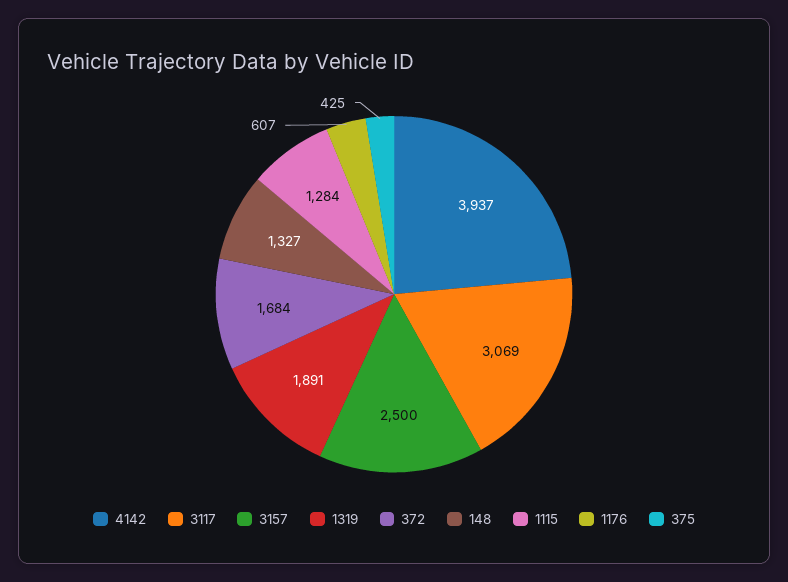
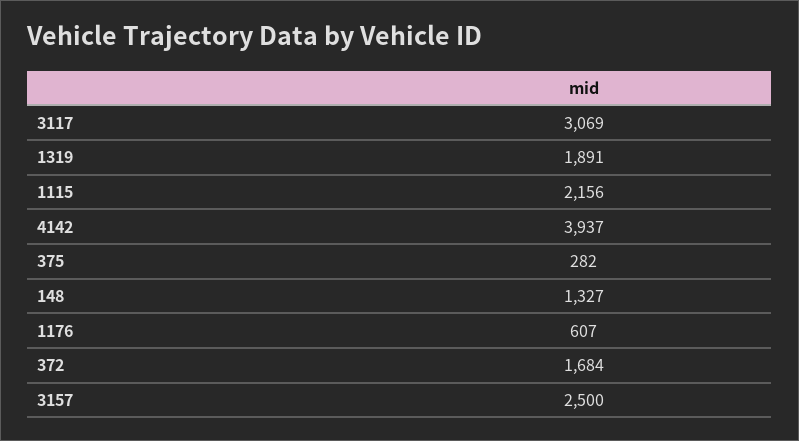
  {
    "4142": 3937,
    "3117": 3069,
    "3157": 2500,
    "1319": 1891,
    "372": 1684,
    "148": 1327,
-   "1115": 1284,
+   "1115": 2156,
    "1176": 607,
-   "375": 425
+   "375": 282
  }

